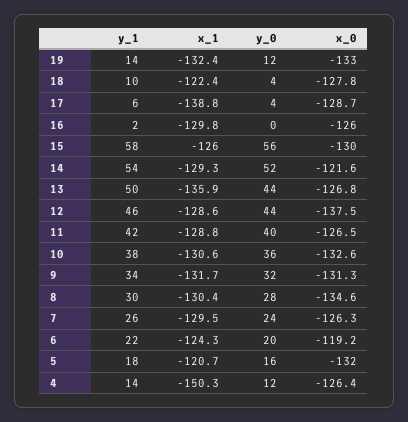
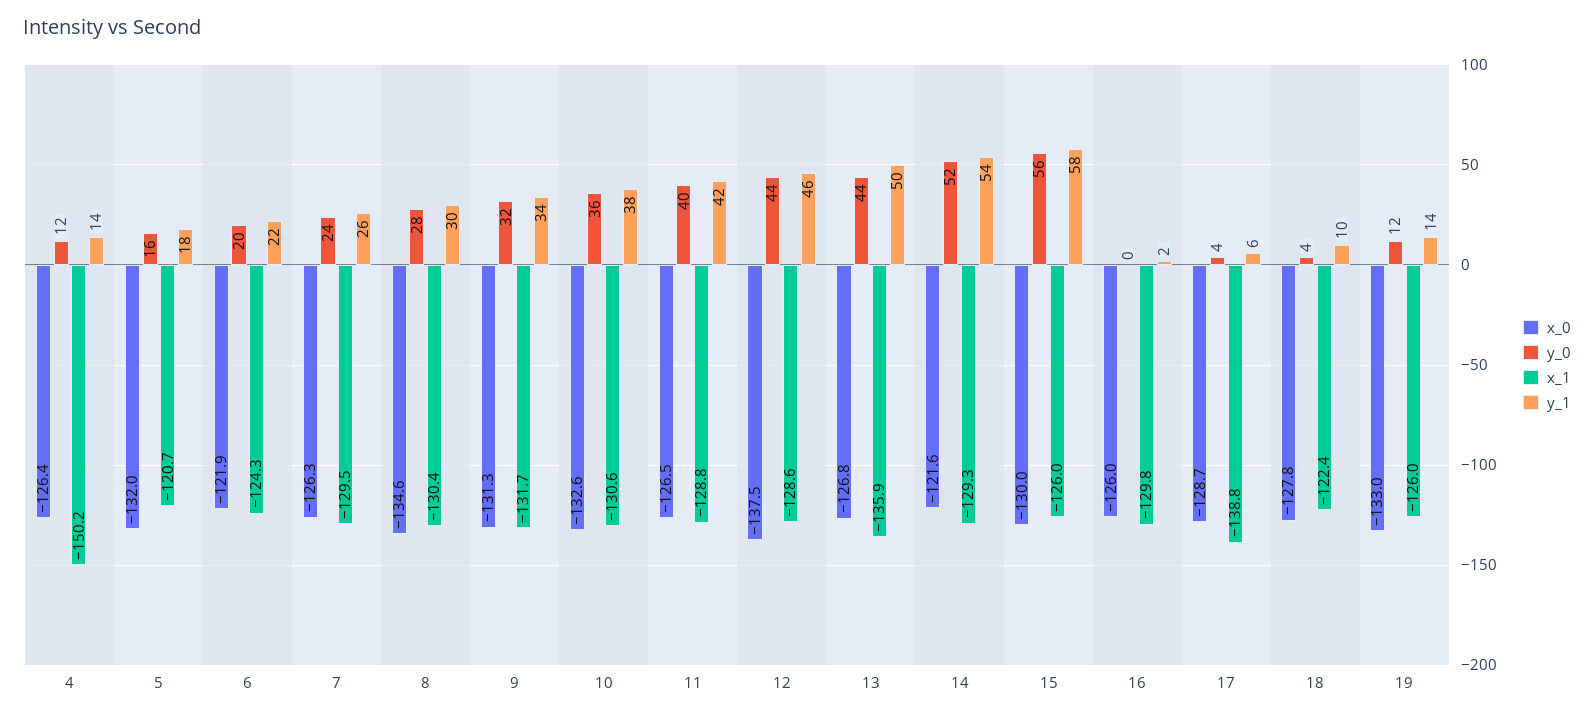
  {
    "y_1": {
      "19": 14,
      "18": 10,
      "17": 6,
      "16": 2,
      "15": 58,
      "14": 54,
      "13": 50,
      "12": 46,
      "11": 42,
      "10": 38,
      "9": 34,
      "8": 30,
      "7": 26,
      "6": 22,
      "5": 18,
      "4": 14
    },
    "x_1": {
-     "19": -132.4,
+     "19": -126,
      "18": -122.4,
      "17": -138.8,
      "16": -129.8,
      "15": -126,
      "14": -129.3,
      "13": -135.9,
      "12": -128.6,
      "11": -128.8,
      "10": -130.6,
      "9": -131.7,
      "8": -130.4,
      "7": -129.5,
      "6": -124.3,
      "5": -120.7,
-     "4": -150.3
+     "4": -150.2
    },
    "y_0": {
      "19": 12,
      "18": 4,
      "17": 4,
      "16": 0,
      "15": 56,
      "14": 52,
      "13": 44,
      "12": 44,
      "11": 40,
      "10": 36,
      "9": 32,
      "8": 28,
      "7": 24,
      "6": 20,
      "5": 16,
      "4": 12
    },
    "x_0": {
      "19": -133,
      "18": -127.8,
      "17": -128.7,
      "16": -126,
      "15": -130,
      "14": -121.6,
      "13": -126.8,
      "12": -137.5,
      "11": -126.5,
      "10": -132.6,
      "9": -131.3,
      "8": -134.6,
      "7": -126.3,
-     "6": -119.2,
+     "6": -121.9,
      "5": -132,
      "4": -126.4
    }
  }

